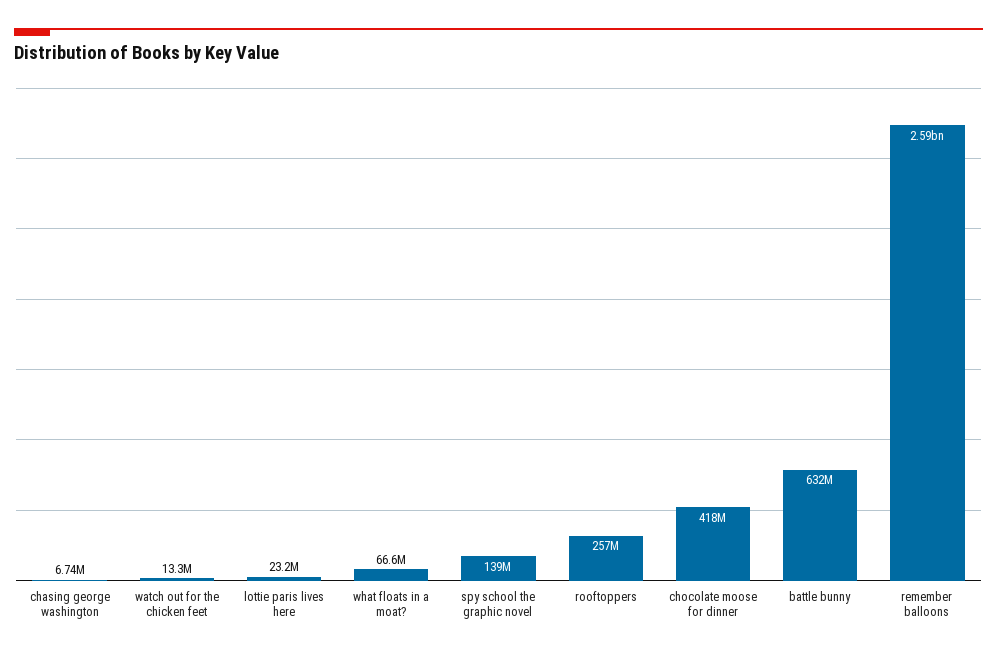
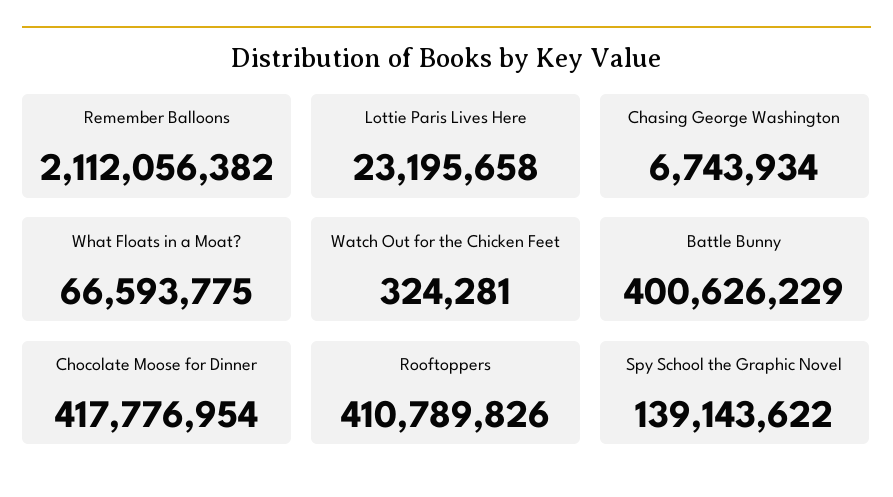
  {
    "chasing george washington": 6743934,
-   "watch out for the chicken feet": 13300000,
+   "watch out for the chicken feet": 324281,
    "lottie paris lives here": 23195658,
    "what floats in a moat?": 66593775,
    "spy school the graphic novel": 139143622,
-   "rooftoppers": 257000000,
+   "rooftoppers": 410789826,
    "chocolate moose for dinner": 417776954,
-   "battle bunny": 632000000,
+   "battle bunny": 400626229,
-   "remember balloons": 2590000000
+   "remember balloons": 2112056382
  }

